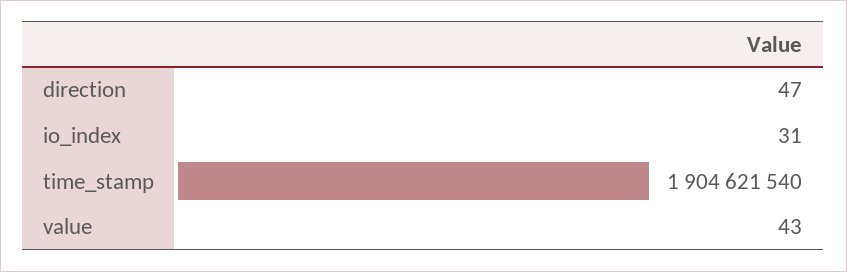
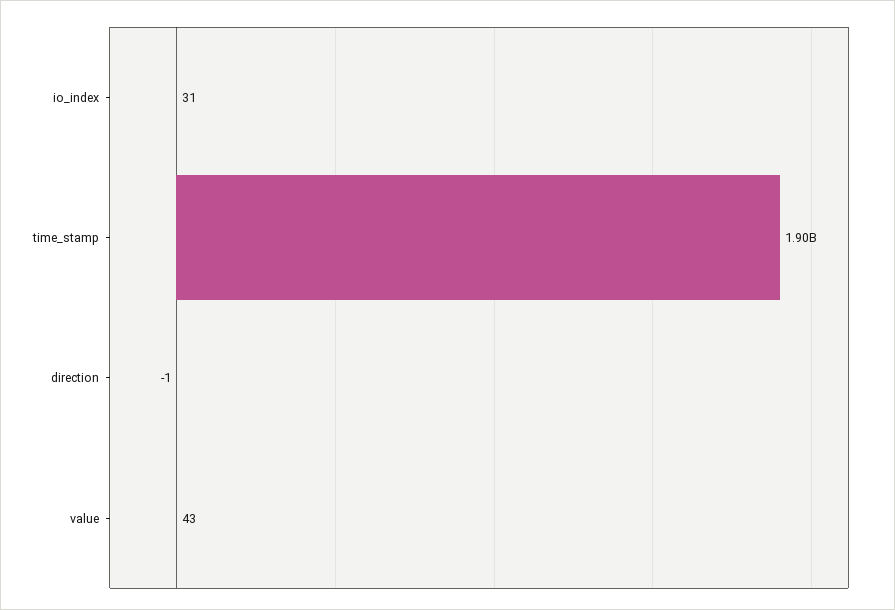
  {
-   "direction": 47,
+   "direction": -1,
    "io_index": 31,
    "time_stamp": 1904621540,
    "value": 43
  }

